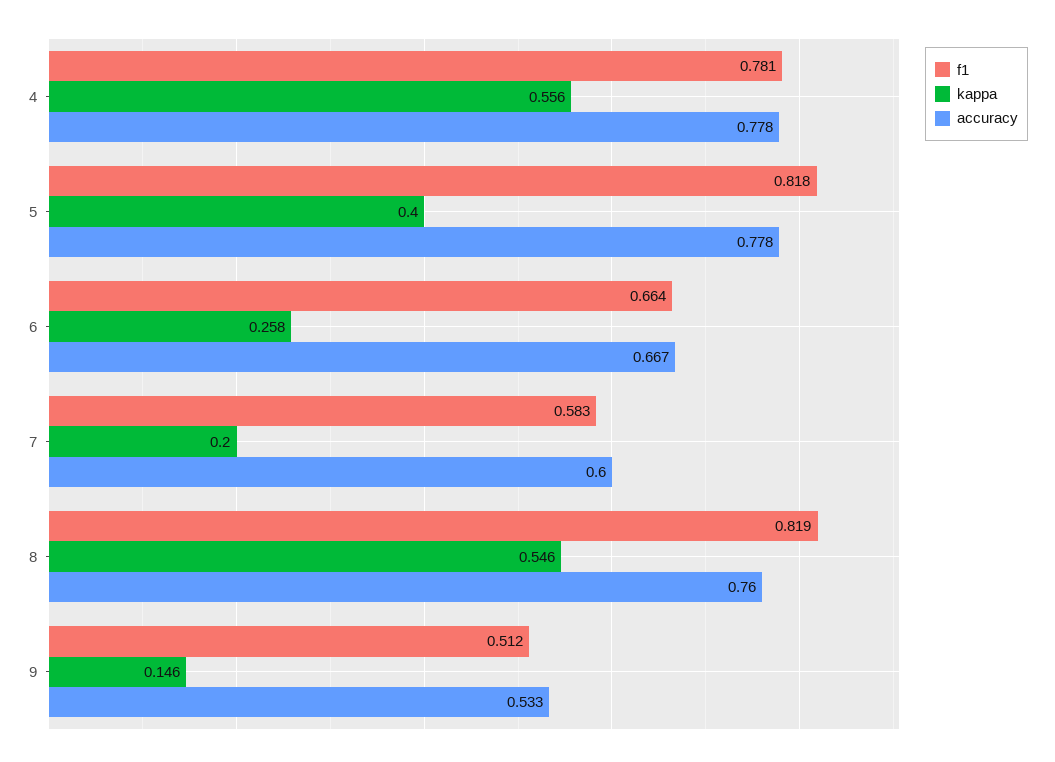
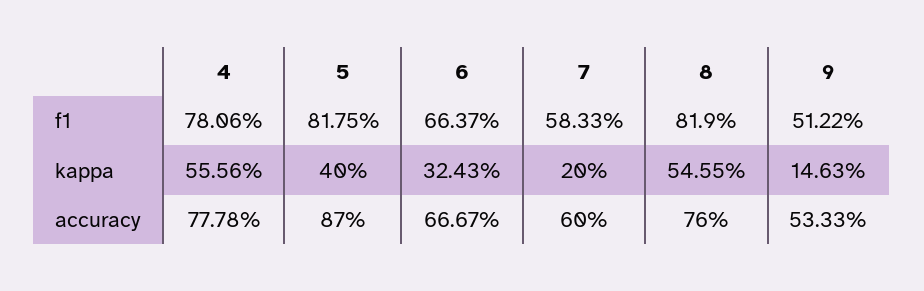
  {
    "f1": {
      "4": 0.7806,
      "5": 0.8175,
      "6": 0.6637,
      "7": 0.5833,
      "8": 0.819,
      "9": 0.5122
    },
    "kappa": {
      "4": 0.5556,
      "5": 0.4,
-     "6": 0.258,
+     "6": 0.3243,
      "7": 0.2,
      "8": 0.5455,
      "9": 0.1463
    },
    "accuracy": {
      "4": 0.7778,
-     "5": 0.778,
+     "5": 0.87,
      "6": 0.6667,
      "7": 0.6,
      "8": 0.76,
      "9": 0.5333
    }
  }

